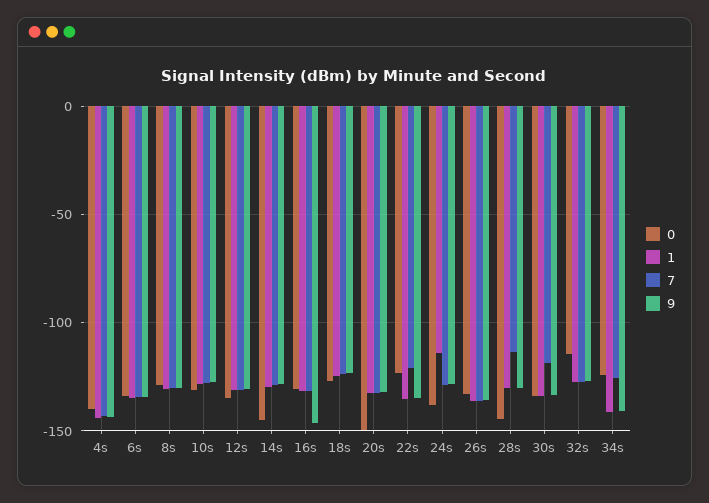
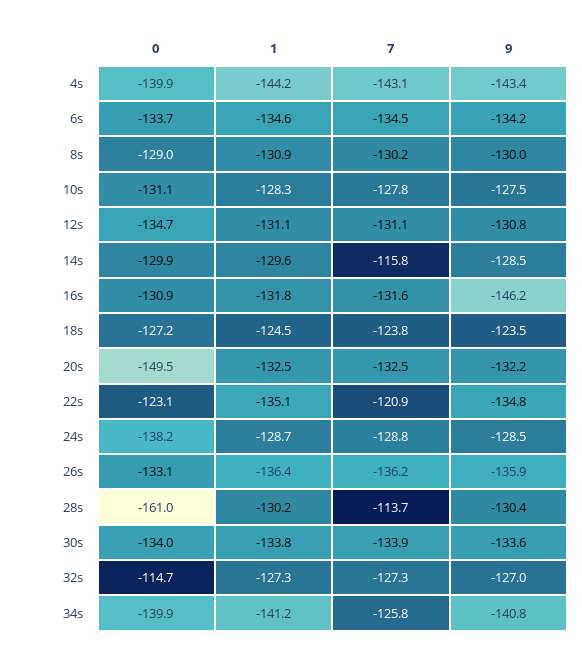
  {
    "0": {
      "4s": -139.9,
      "6s": -133.7,
      "8s": -129,
      "10s": -131.1,
      "12s": -134.7,
-     "14s": -145,
+     "14s": -129.9,
      "16s": -130.9,
      "18s": -127.2,
      "20s": -149.5,
      "22s": -123.1,
      "24s": -138.2,
      "26s": -133.1,
-     "28s": -145,
+     "28s": -161,
      "30s": -134,
      "32s": -114.7,
-     "34s": -125
+     "34s": -139.9
    },
    "1": {
      "4s": -144.2,
      "6s": -134.6,
      "8s": -130.9,
      "10s": -128.3,
      "12s": -131.1,
      "14s": -129.6,
      "16s": -131.8,
      "18s": -124.5,
      "20s": -132.5,
      "22s": -135.1,
-     "24s": -115,
+     "24s": -128.7,
      "26s": -136.4,
      "28s": -130.2,
      "30s": -133.8,
      "32s": -127.3,
      "34s": -141.2
    },
    "7": {
      "4s": -143.1,
      "6s": -134.5,
      "8s": -130.2,
      "10s": -127.8,
      "12s": -131.1,
-     "14s": -130,
+     "14s": -115.8,
      "16s": -131.6,
      "18s": -123.8,
      "20s": -132.5,
      "22s": -120.9,
      "24s": -128.8,
      "26s": -136.2,
      "28s": -113.7,
-     "30s": -120,
+     "30s": -133.9,
      "32s": -127.3,
      "34s": -125.8
    },
    "9": {
      "4s": -143.4,
      "6s": -134.2,
      "8s": -130,
      "10s": -127.5,
      "12s": -130.8,
      "14s": -128.5,
      "16s": -146.2,
      "18s": -123.5,
      "20s": -132.2,
      "22s": -134.8,
      "24s": -128.5,
      "26s": -135.9,
      "28s": -130.4,
      "30s": -133.6,
      "32s": -127,
      "34s": -140.8
    }
  }

